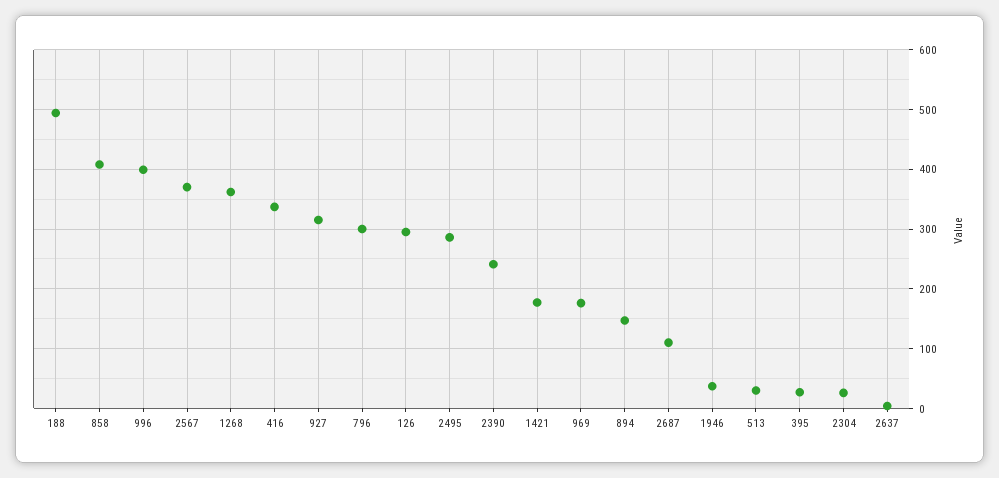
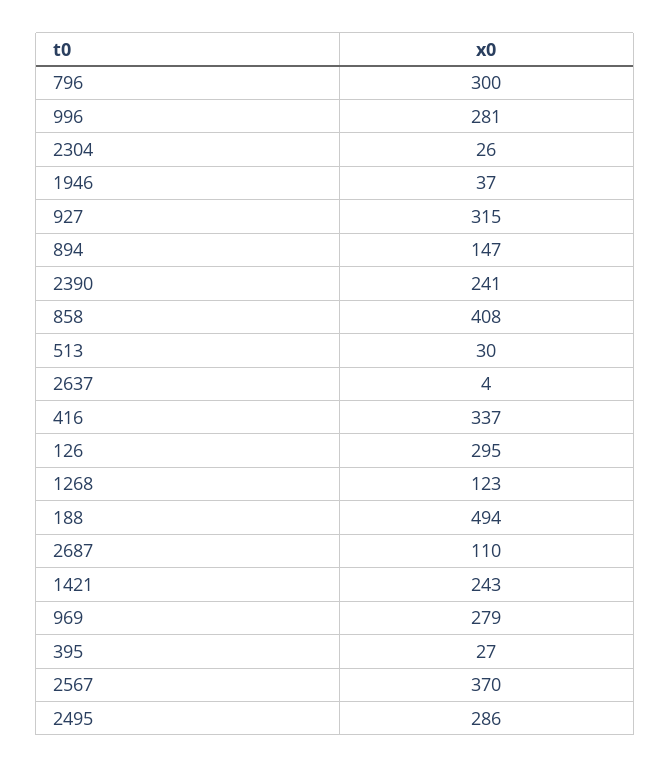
  {
    "188": 494,
    "858": 408,
-   "996": 400,
+   "996": 281,
    "2567": 370,
-   "1268": 360,
+   "1268": 123,
    "416": 337,
    "927": 315,
    "796": 300,
    "126": 295,
    "2495": 286,
    "2390": 241,
-   "1421": 180,
+   "1421": 243,
-   "969": 180,
+   "969": 279,
    "894": 147,
    "2687": 110,
    "1946": 37,
    "513": 30,
    "395": 27,
    "2304": 26,
    "2637": 4
  }

